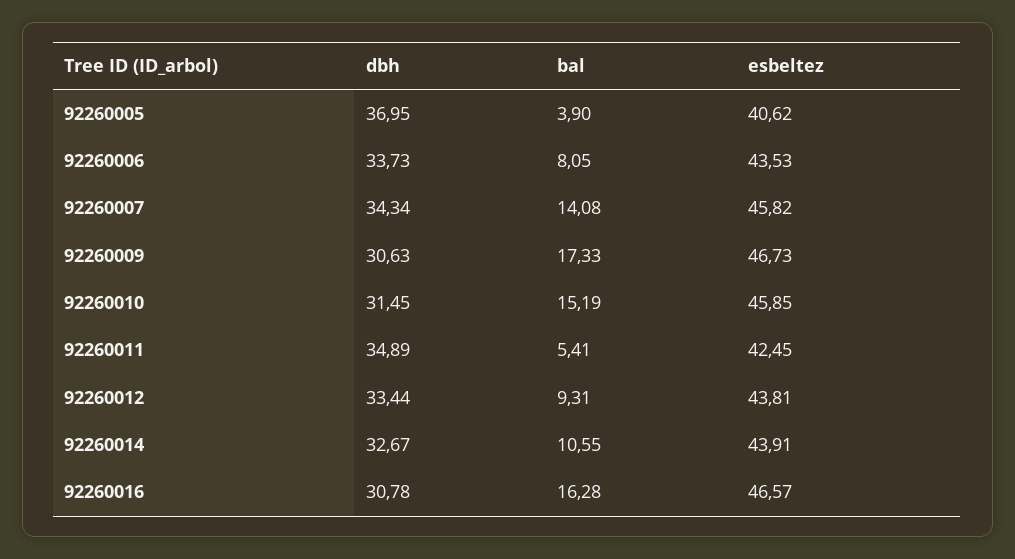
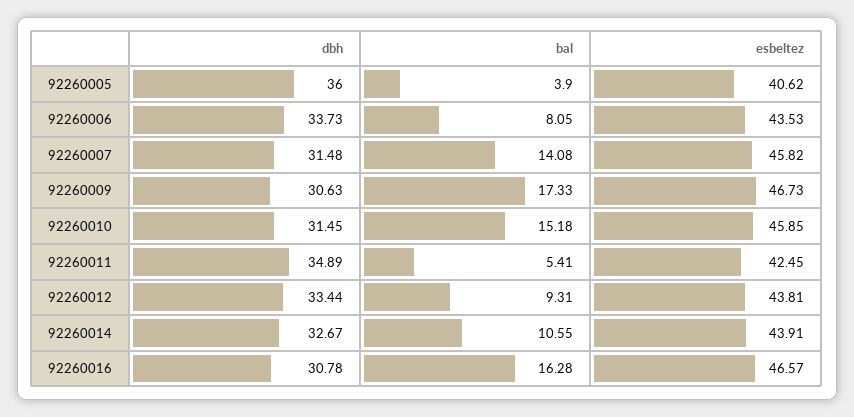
  {
    "dbh": {
-     "92260005": 36.95,
+     "92260005": 36,
      "92260006": 33.73,
-     "92260007": 34.34,
+     "92260007": 31.48,
      "92260009": 30.63,
      "92260010": 31.45,
      "92260011": 34.89,
      "92260012": 33.44,
      "92260014": 32.67,
      "92260016": 30.78
    },
    "bal": {
      "92260005": 3.9,
      "92260006": 8.05,
      "92260007": 14.08,
      "92260009": 17.33,
-     "92260010": 15.19,
+     "92260010": 15.18,
      "92260011": 5.41,
      "92260012": 9.31,
      "92260014": 10.55,
      "92260016": 16.28
    },
    "esbeltez": {
      "92260005": 40.62,
      "92260006": 43.53,
      "92260007": 45.82,
      "92260009": 46.73,
      "92260010": 45.85,
      "92260011": 42.45,
      "92260012": 43.81,
      "92260014": 43.91,
      "92260016": 46.57
    }
  }

